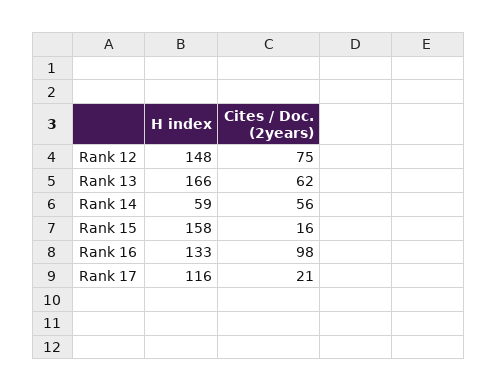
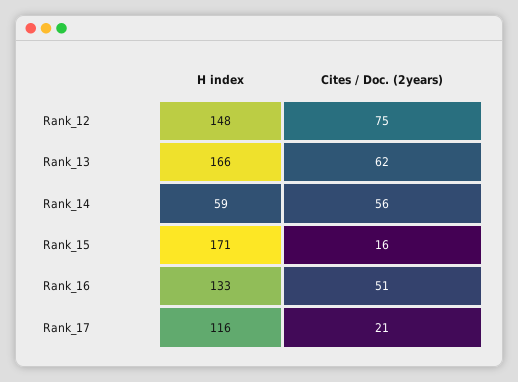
  {
    "H index": {
      "Rank 12": 148,
      "Rank 13": 166,
      "Rank 14": 59,
-     "Rank 15": 158,
+     "Rank 15": 171,
      "Rank 16": 133,
      "Rank 17": 116
    },
    "Cites / Doc. (2years)": {
      "Rank 12": 75,
      "Rank 13": 62,
      "Rank 14": 56,
      "Rank 15": 16,
-     "Rank 16": 98,
+     "Rank 16": 51,
      "Rank 17": 21
    }
  }

